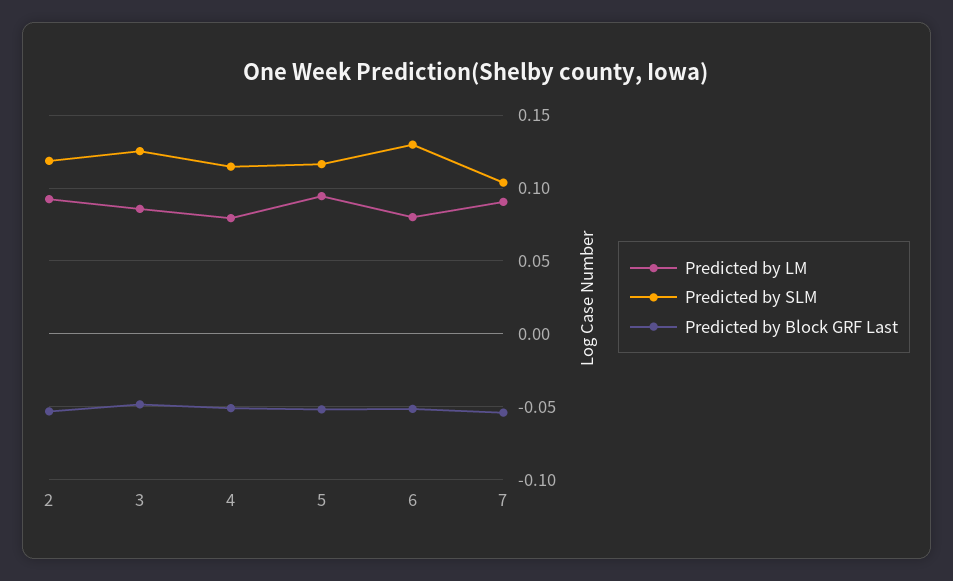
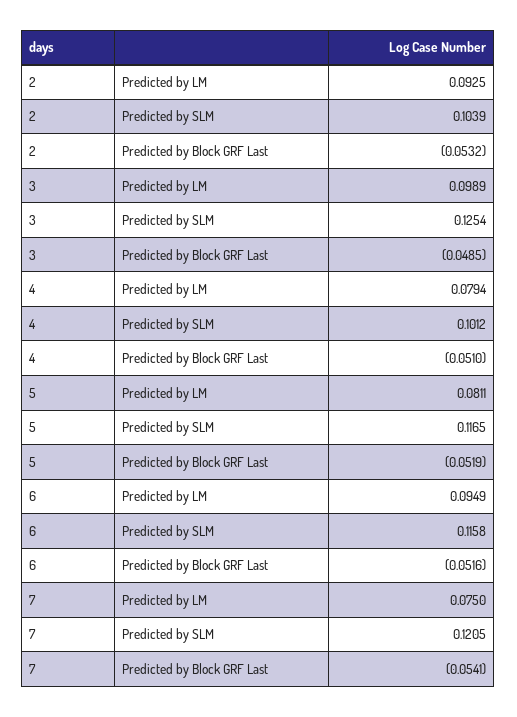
  {
    "Predicted by LM": {
      "2": 0.0925,
-     "3": 0.085,
+     "3": 0.0989,
      "4": 0.0794,
-     "5": 0.095,
+     "5": 0.0811,
-     "6": 0.08,
+     "6": 0.0949,
-     "7": 0.09
+     "7": 0.075
    },
    "Predicted by SLM": {
-     "2": 0.12,
+     "2": 0.1039,
      "3": 0.1254,
-     "4": 0.115,
+     "4": 0.1012,
      "5": 0.1165,
-     "6": 0.13,
+     "6": 0.1158,
-     "7": 0.105
+     "7": 0.1205
    },
    "Predicted by Block GRF Last": {
      "2": -0.0532,
      "3": -0.0485,
      "4": -0.051,
      "5": -0.0519,
      "6": -0.0516,
      "7": -0.0541
    }
  }

